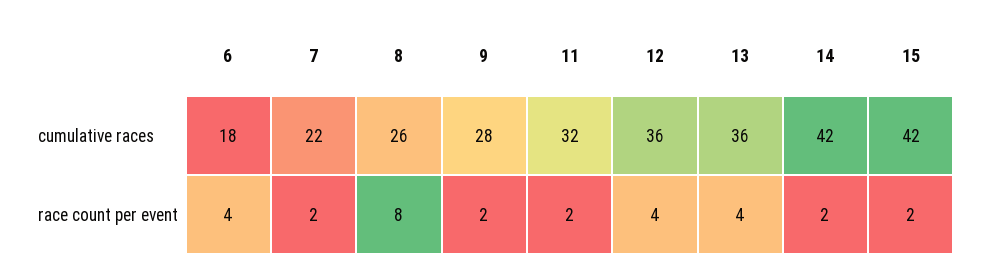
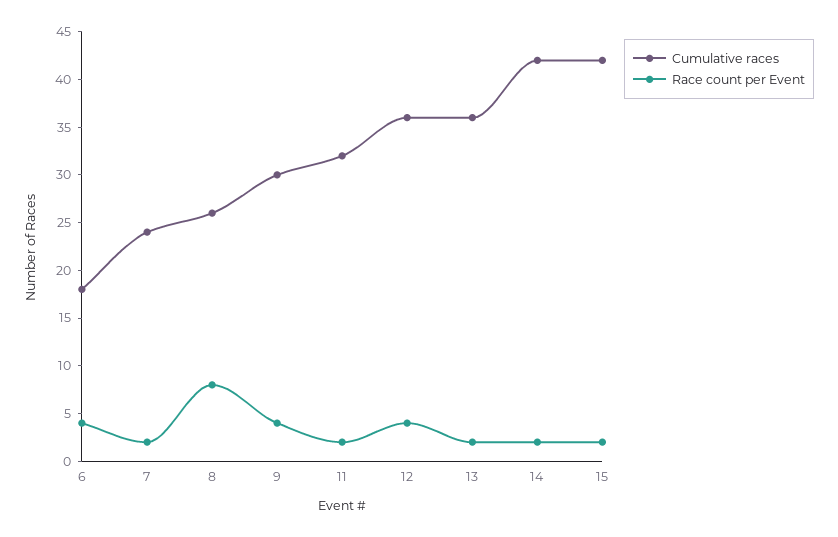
  {
    "cumulative races": {
      "6": 18,
-     "7": 22,
+     "7": 24,
      "8": 26,
-     "9": 28,
+     "9": 30,
      "11": 32,
      "12": 36,
      "13": 36,
      "14": 42,
      "15": 42
    },
    "race count per event": {
      "6": 4,
      "7": 2,
      "8": 8,
-     "9": 2,
+     "9": 4,
      "11": 2,
      "12": 4,
-     "13": 4,
+     "13": 2,
      "14": 2,
      "15": 2
    }
  }

